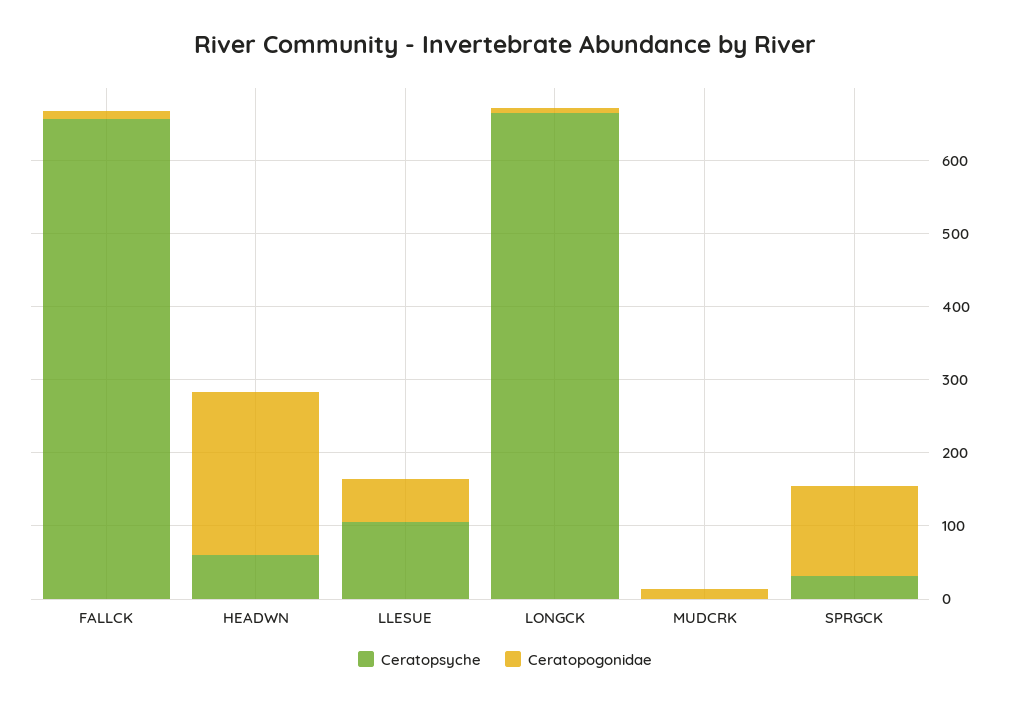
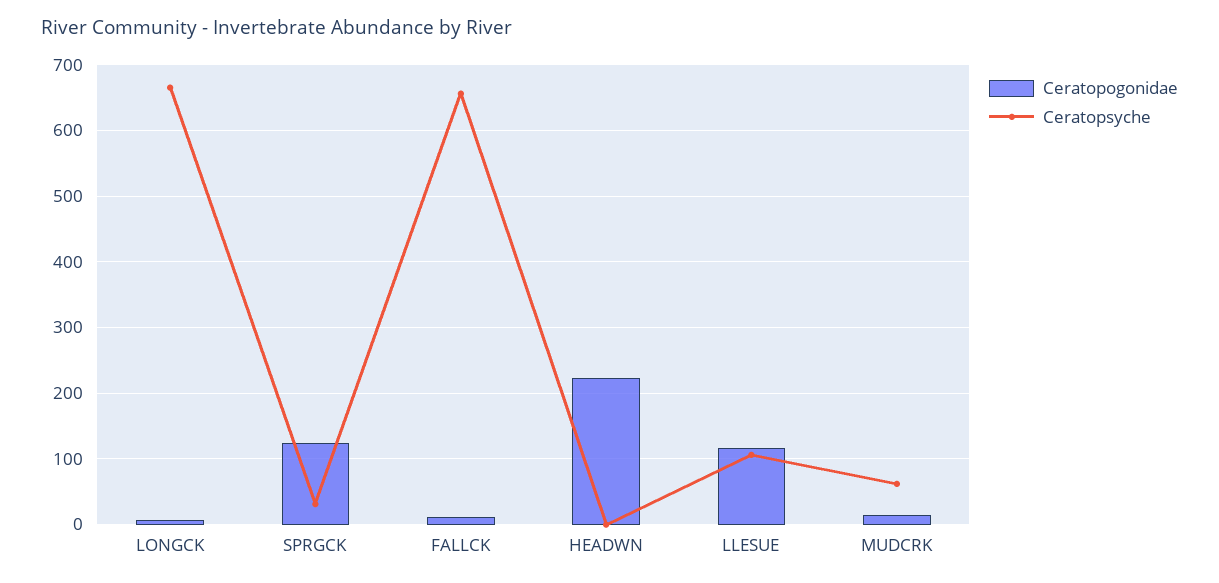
  {
    "Ceratopsyche": {
      "FALLCK": 660,
-     "HEADWN": 60,
+     "HEADWN": 0,
      "LLESUE": 110,
      "LONGCK": 670,
-     "MUDCRK": 0,
+     "MUDCRK": 60,
      "SPRGCK": 30
    },
    "Ceratopogonidae": {
      "FALLCK": 10,
      "HEADWN": 220,
-     "LLESUE": 60,
+     "LLESUE": 120,
      "LONGCK": 10,
      "MUDCRK": 10,
      "SPRGCK": 120
    }
  }

